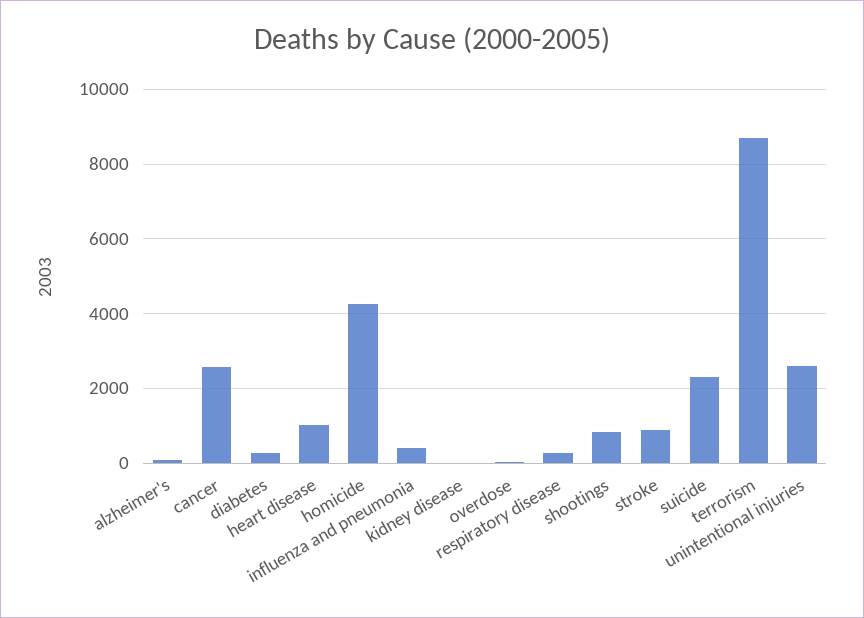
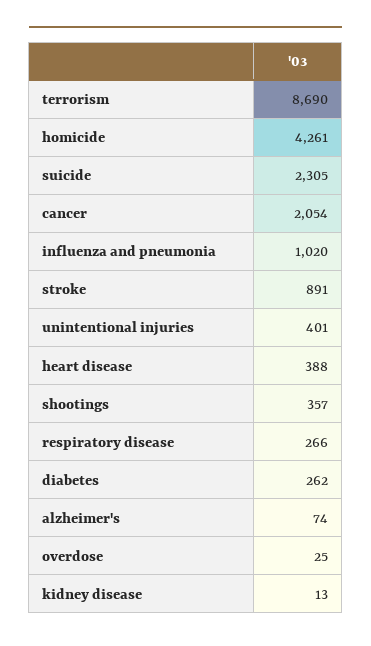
  {
    "alzheimer's": 74,
-   "cancer": 2600,
+   "cancer": 2054,
    "diabetes": 262,
-   "heart disease": 1000,
+   "heart disease": 388,
    "homicide": 4261,
-   "influenza and pneumonia": 400,
+   "influenza and pneumonia": 1020,
    "kidney disease": 13,
    "overdose": 25,
    "respiratory disease": 266,
-   "shootings": 800,
+   "shootings": 357,
    "stroke": 891,
    "suicide": 2305,
    "terrorism": 8690,
-   "unintentional injuries": 2600
+   "unintentional injuries": 401
  }

